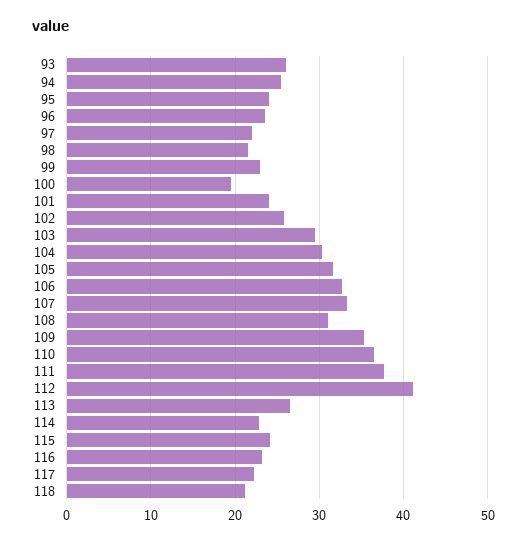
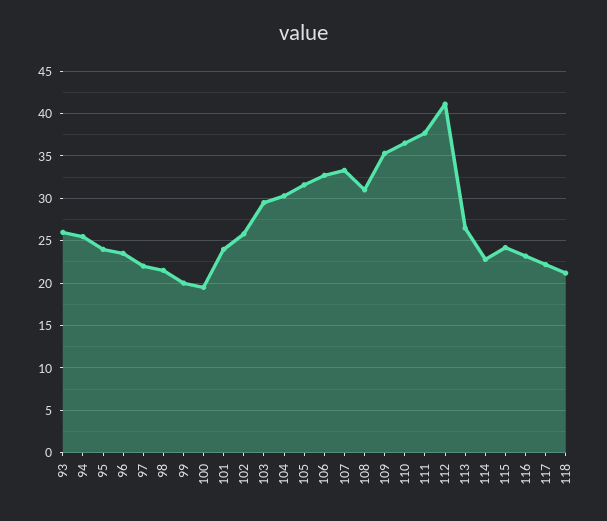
  {
    "93": 26,
    "94": 26,
    "95": 24,
    "96": 24,
    "97": 22,
    "98": 22,
-   "99": 23,
+   "99": 20,
    "100": 20,
    "101": 24,
    "102": 26,
    "103": 30,
    "104": 30,
    "105": 32,
    "106": 33,
    "107": 33,
    "108": 31,
    "109": 35,
    "110": 37,
    "111": 38,
    "112": 41,
    "113": 27,
    "114": 23,
    "115": 24,
    "116": 23,
    "117": 22,
    "118": 21
  }

